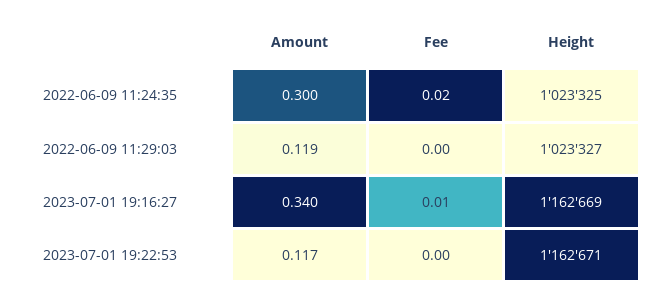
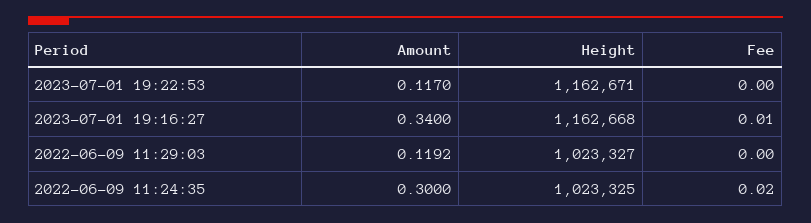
  {
    "Amount": {
      "2022-06-09 11:24:35": 0.3,
      "2022-06-09 11:29:03": 0.1192,
      "2023-07-01 19:16:27": 0.34,
      "2023-07-01 19:22:53": 0.117
    },
    "Fee": {
      "2022-06-09 11:24:35": 0.02,
      "2022-06-09 11:29:03": 0,
      "2023-07-01 19:16:27": 0.01,
      "2023-07-01 19:22:53": 0
    },
    "Height": {
      "2022-06-09 11:24:35": 1023325,
      "2022-06-09 11:29:03": 1023327,
-     "2023-07-01 19:16:27": 1162669,
+     "2023-07-01 19:16:27": 1162668,
      "2023-07-01 19:22:53": 1162671
    }
  }

